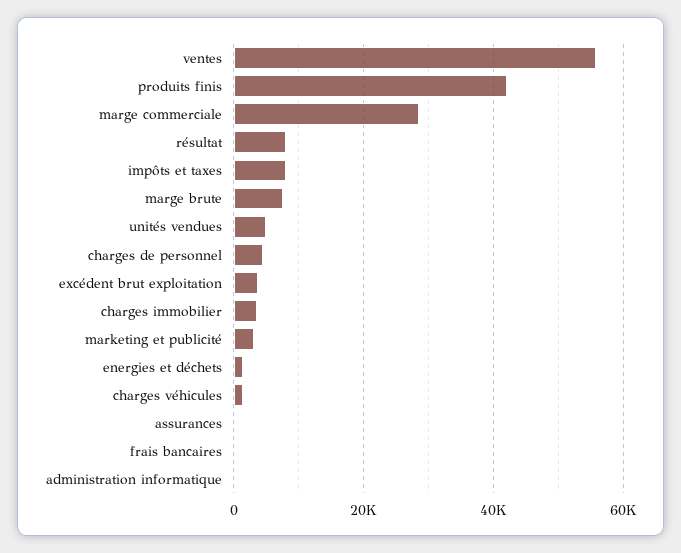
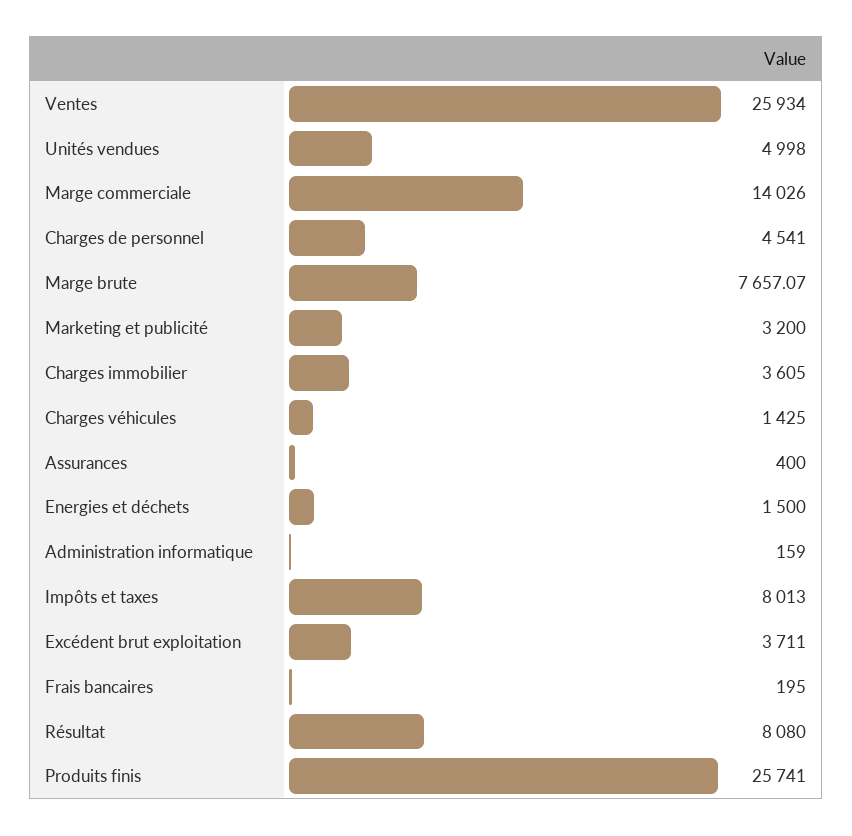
  {
-   "ventes": 56000,
+   "ventes": 25934,
-   "produits finis": 42000,
+   "produits finis": 25741,
-   "marge commerciale": 28000,
+   "marge commerciale": 14026,
    "résultat": 8080,
    "impôts et taxes": 8013,
    "marge brute": 7657.07,
    "unités vendues": 4998,
    "charges de personnel": 4541,
    "excédent brut exploitation": 3711,
    "charges immobilier": 3605,
    "marketing et publicité": 3200,
    "energies et déchets": 1500,
    "charges véhicules": 1425,
    "assurances": 400,
    "frais bancaires": 195,
    "administration informatique": 159
  }

